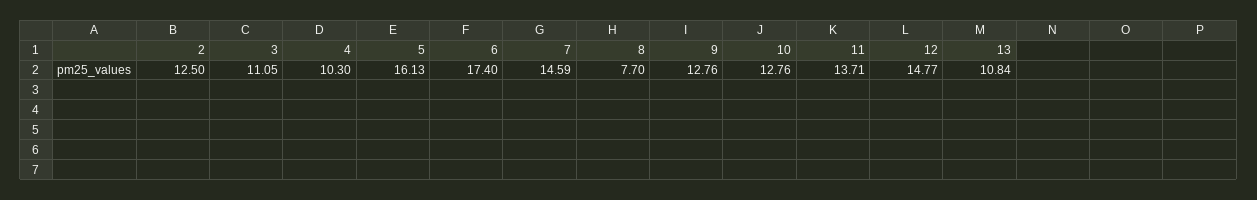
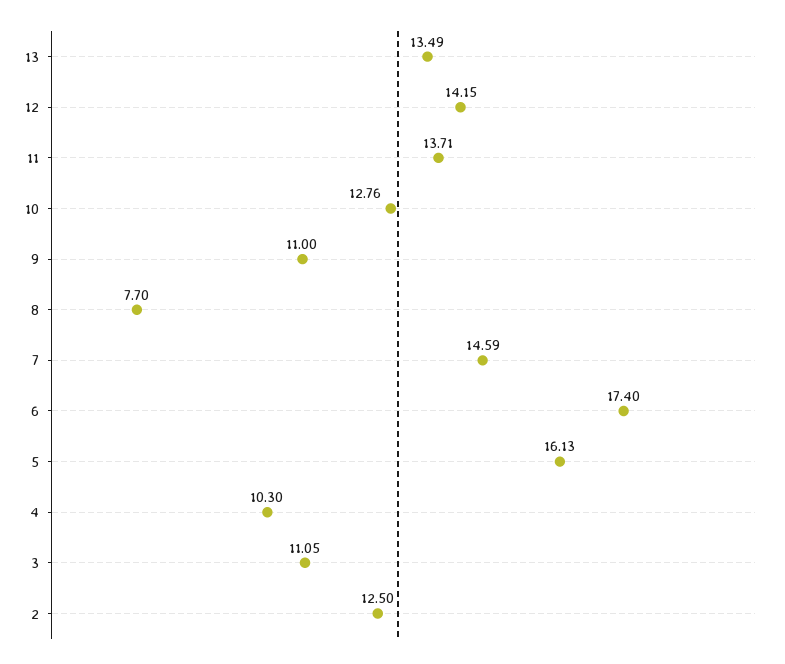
  {
    "2": 12.5,
    "3": 11.05,
    "4": 10.3,
    "5": 16.13,
    "6": 17.4,
    "7": 14.59,
    "8": 7.7,
-   "9": 12.76,
+   "9": 11,
    "10": 12.76,
    "11": 13.71,
-   "12": 14.77,
+   "12": 14.15,
-   "13": 10.84
+   "13": 13.49
  }

